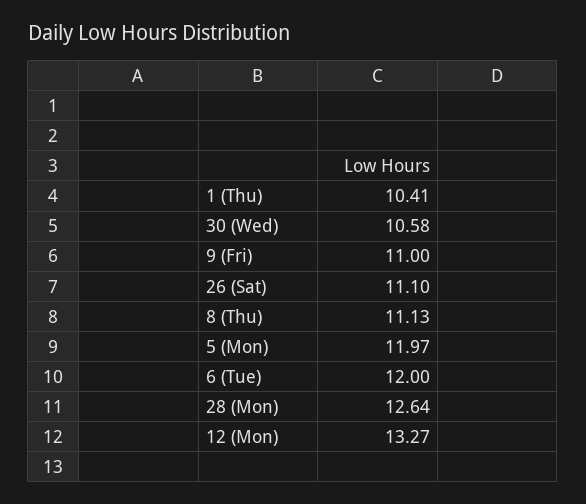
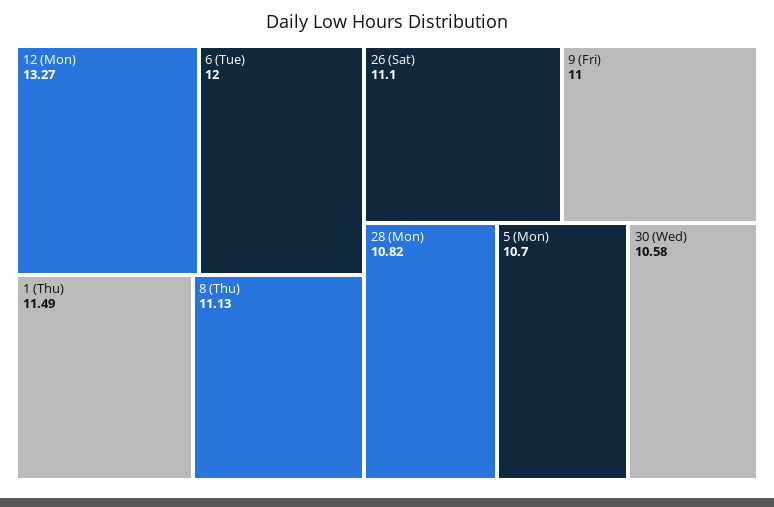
  {
-   "1 (Thu)": 10.41,
+   "1 (Thu)": 11.49,
    "30 (Wed)": 10.58,
    "9 (Fri)": 11,
    "26 (Sat)": 11.1,
    "8 (Thu)": 11.13,
-   "5 (Mon)": 11.97,
+   "5 (Mon)": 10.7,
    "6 (Tue)": 12,
-   "28 (Mon)": 12.64,
+   "28 (Mon)": 10.82,
    "12 (Mon)": 13.27
  }

